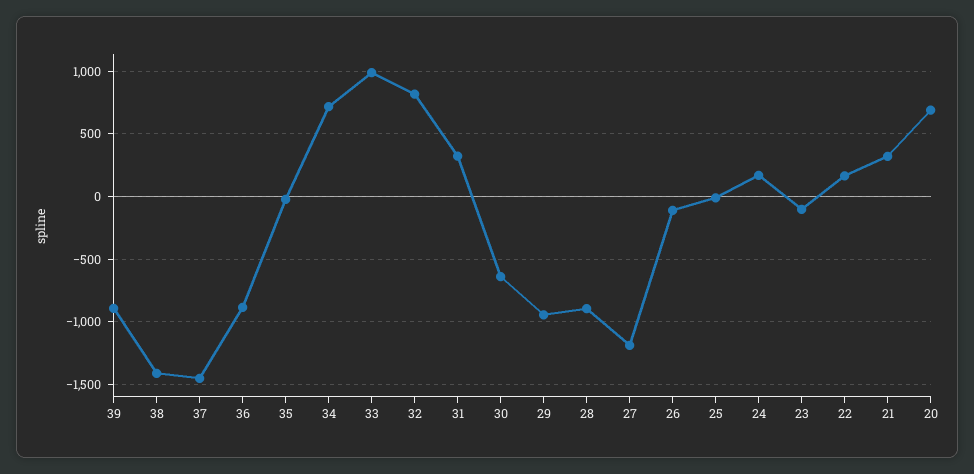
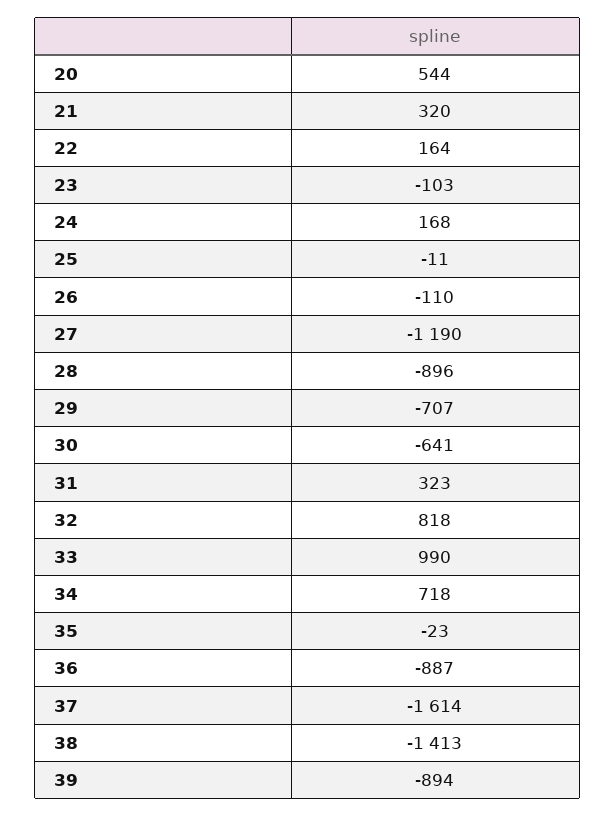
  {
    "39": -894,
    "38": -1413,
-   "37": -1450,
+   "37": -1614,
    "36": -887,
    "35": -23,
    "34": 718,
    "33": 990,
    "32": 818,
    "31": 323,
    "30": -641,
-   "29": -950,
+   "29": -707,
    "28": -896,
    "27": -1190,
    "26": -110,
    "25": -11,
    "24": 168,
    "23": -103,
    "22": 164,
    "21": 320,
-   "20": 700
+   "20": 544
  }

